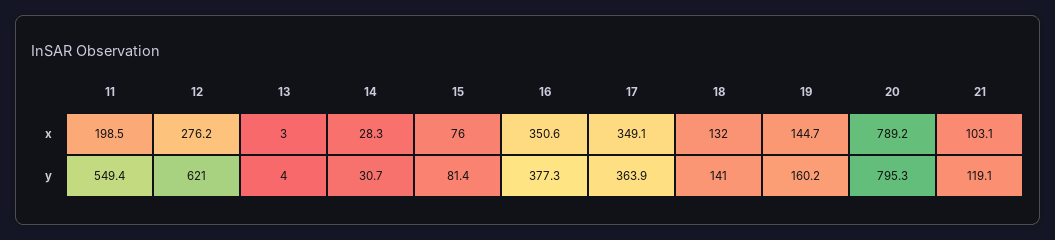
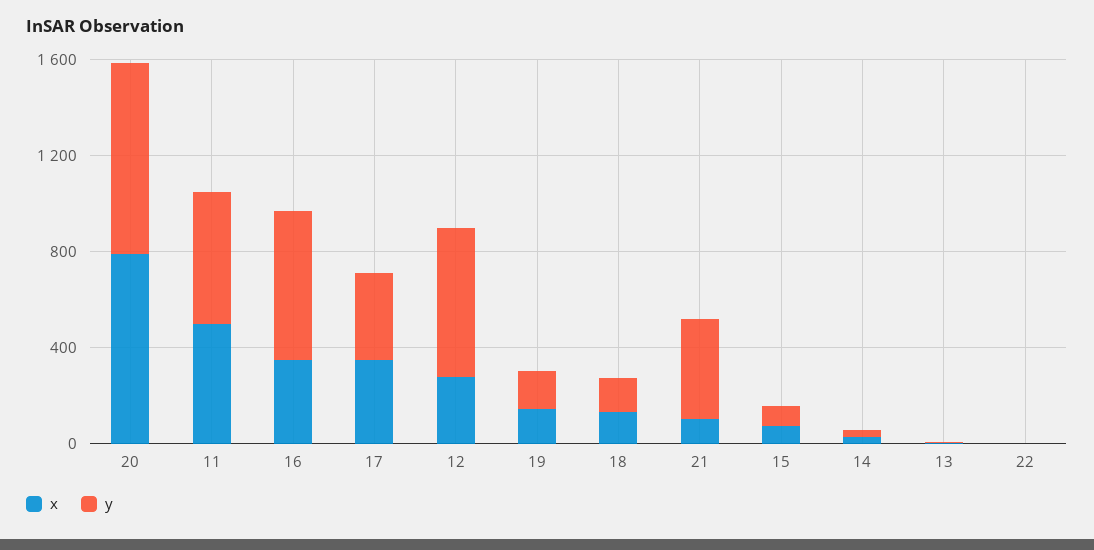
  {
    "x": {
-     "11": 198.5,
+     "11": 500,
      "12": 276.2,
      "13": 3,
      "14": 28.3,
      "15": 76,
      "16": 350.6,
      "17": 349.1,
      "18": 132,
      "19": 144.7,
      "20": 789.2,
-     "21": 103.1
+     "21": 103.1,
+     "22": 0
    },
    "y": {
      "11": 549.4,
      "12": 621,
      "13": 4,
      "14": 30.7,
      "15": 81.4,
-     "16": 377.3,
+     "16": 600,
      "17": 363.9,
      "18": 141,
      "19": 160.2,
      "20": 795.3,
-     "21": 119.1
+     "21": 400,
+     "22": 0
    }
  }

